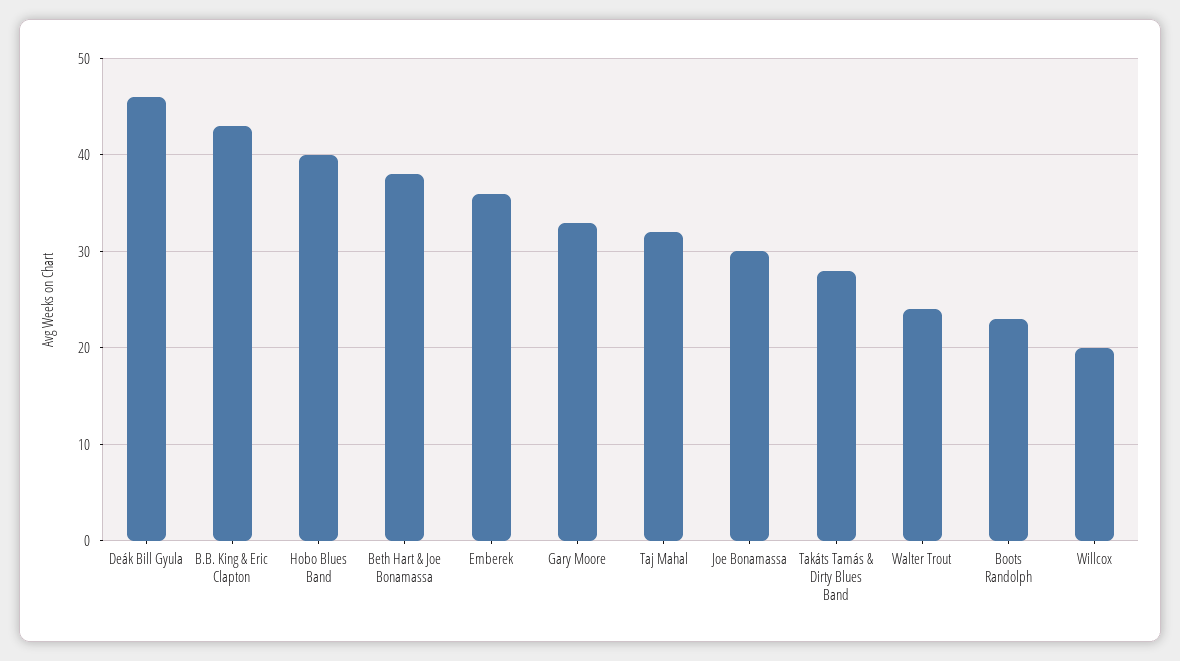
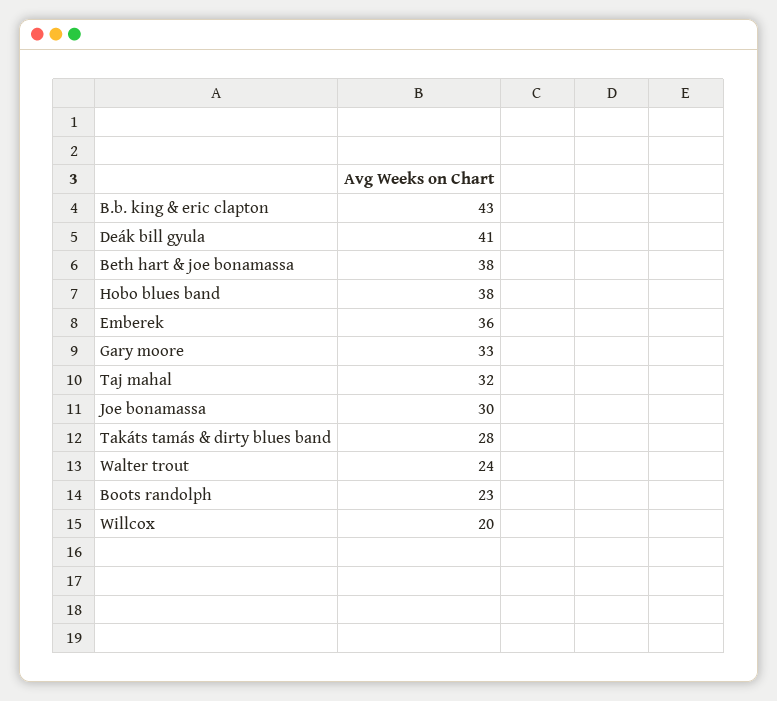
  {
-   "Deák Bill Gyula": 46,
+   "Deák Bill Gyula": 41,
    "B.B. King & Eric Clapton": 43,
-   "Hobo Blues Band": 40,
+   "Hobo Blues Band": 38,
    "Beth Hart & Joe Bonamassa": 38,
    "Emberek": 36,
    "Gary Moore": 33,
    "Taj Mahal": 32,
    "Joe Bonamassa": 30,
    "Takáts Tamás & Dirty Blues Band": 28,
    "Walter Trout": 24,
    "Boots Randolph": 23,
    "Willcox": 20
  }

